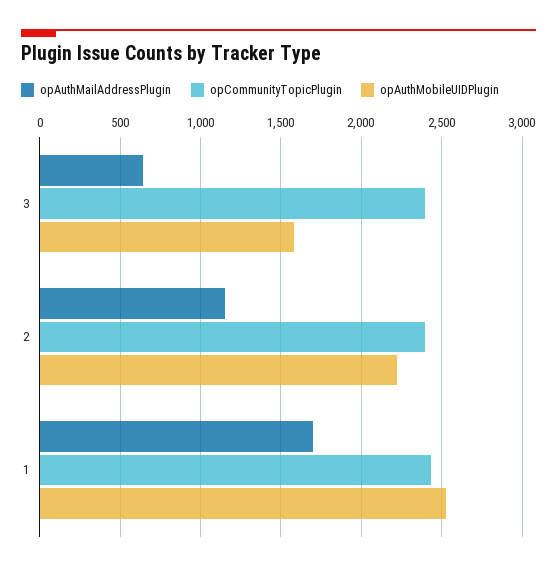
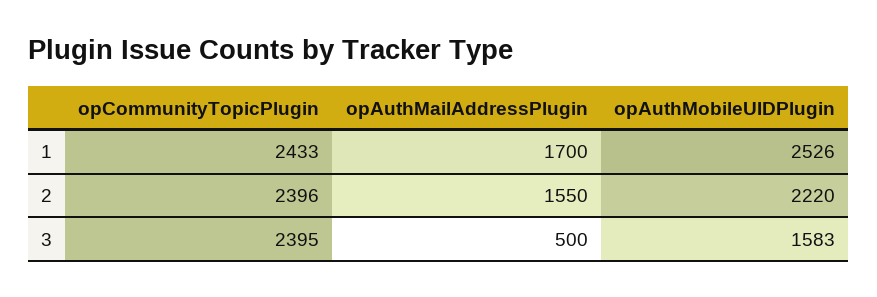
  {
    "opAuthMailAddressPlugin": {
-     "3": 650,
+     "3": 500,
-     "2": 1150,
+     "2": 1550,
      "1": 1700
    },
    "opCommunityTopicPlugin": {
      "3": 2395,
      "2": 2396,
      "1": 2433
    },
    "opAuthMobileUIDPlugin": {
      "3": 1583,
      "2": 2220,
      "1": 2526
    }
  }

